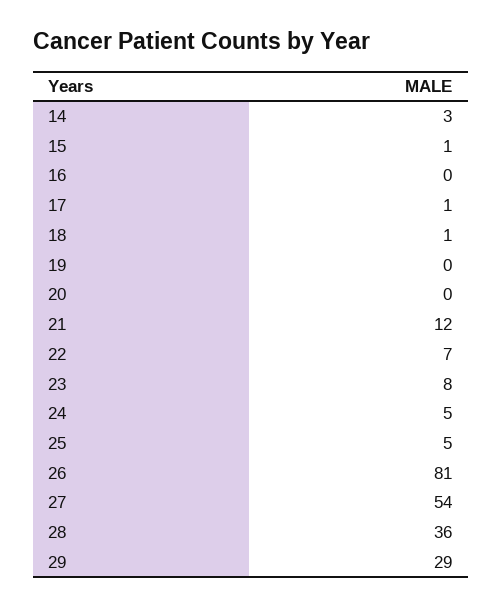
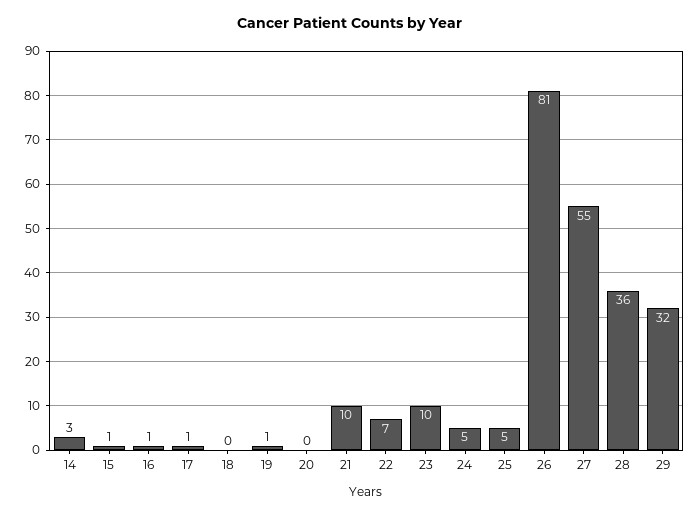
  {
    "14": 3,
    "15": 1,
-   "16": 0,
+   "16": 1,
    "17": 1,
-   "18": 1,
+   "18": 0,
-   "19": 0,
+   "19": 1,
    "20": 0,
-   "21": 12,
+   "21": 10,
    "22": 7,
-   "23": 8,
+   "23": 10,
    "24": 5,
    "25": 5,
    "26": 81,
-   "27": 54,
+   "27": 55,
    "28": 36,
-   "29": 29
+   "29": 32
  }

